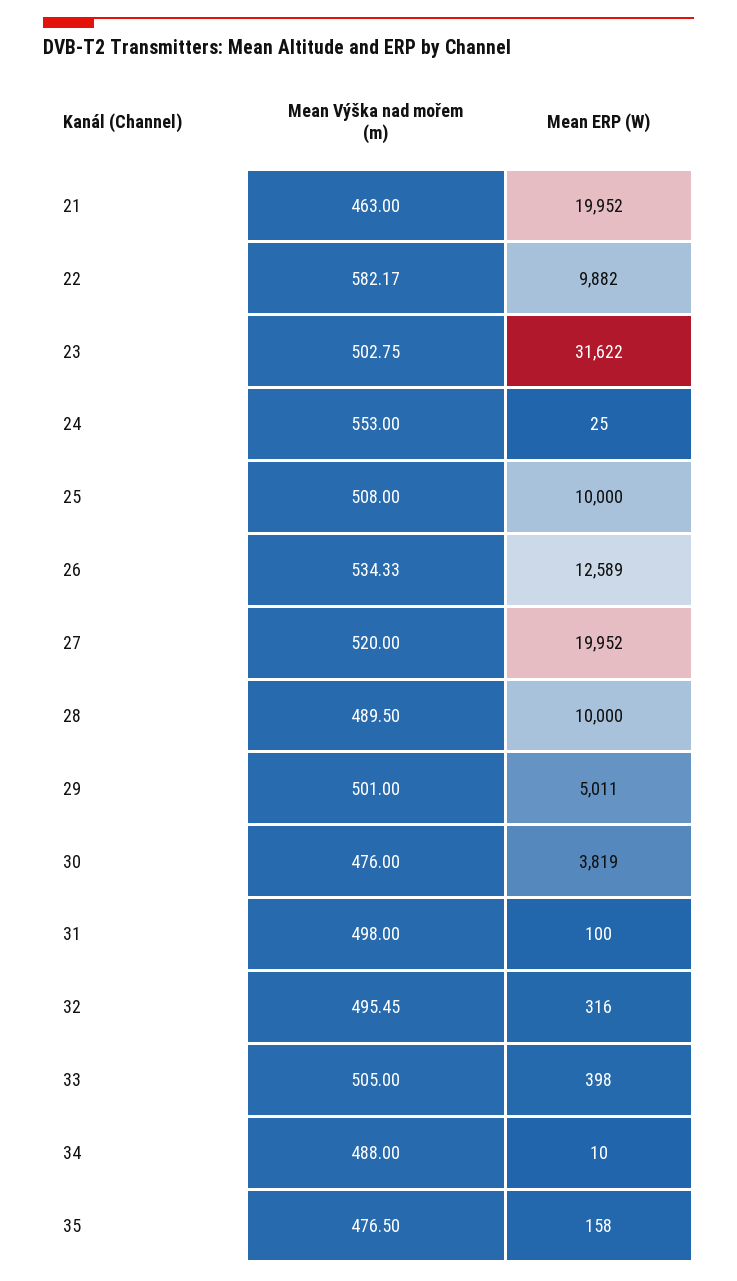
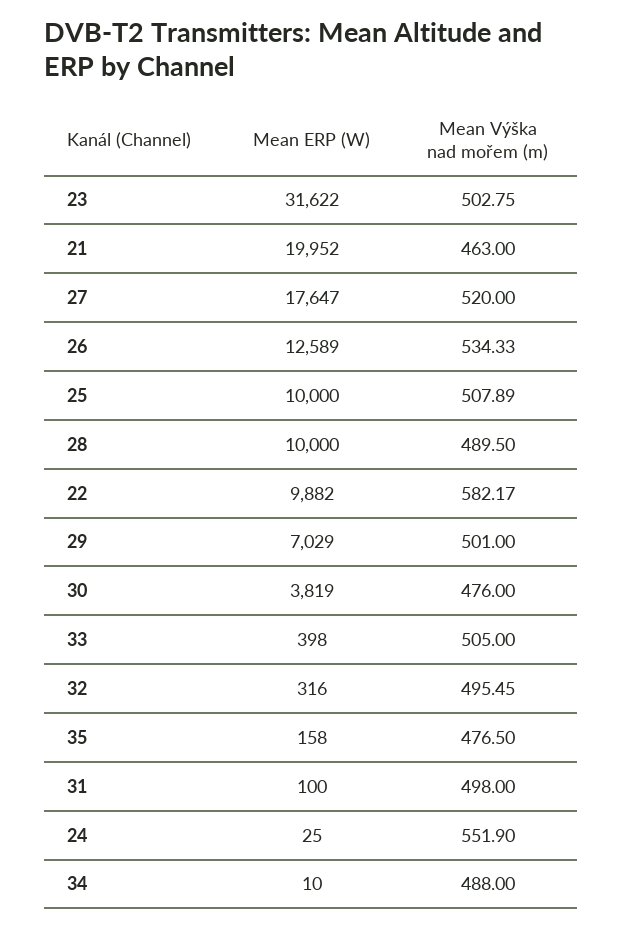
  {
    "Mean Výška nad mořem (m)": {
      "21": 463,
      "22": 582.17,
      "23": 502.75,
-     "24": 553,
+     "24": 551.9,
-     "25": 508,
+     "25": 507.89,
      "26": 534.33,
      "27": 520,
      "28": 489.5,
      "29": 501,
      "30": 476,
      "31": 498,
      "32": 495.45,
      "33": 505,
      "34": 488,
      "35": 476.5
    },
    "Mean ERP (W)": {
      "21": 19952,
      "22": 9882,
      "23": 31622,
      "24": 25,
      "25": 10000,
      "26": 12589,
-     "27": 19952,
+     "27": 17647,
      "28": 10000,
-     "29": 5011,
+     "29": 7029,
      "30": 3819,
      "31": 100,
      "32": 316,
      "33": 398,
      "34": 10,
      "35": 158
    }
  }

